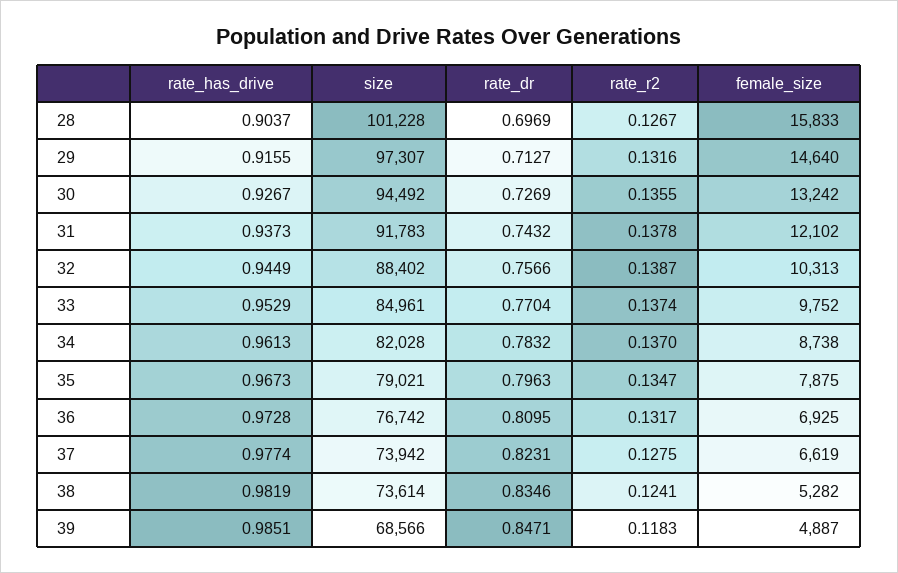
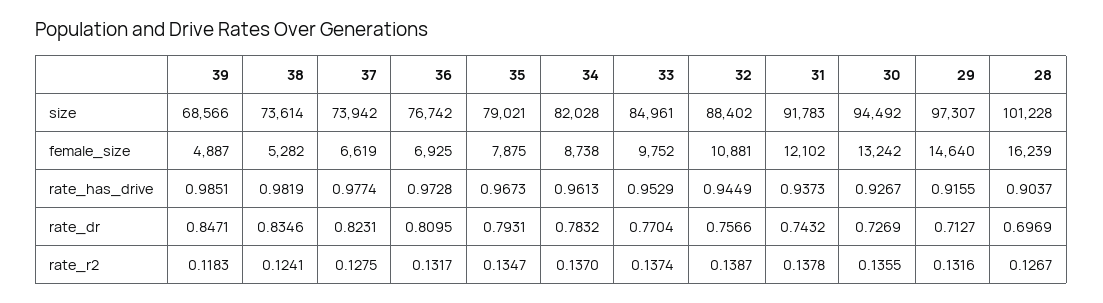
  {
    "rate_has_drive": {
      "28": 0.9037,
      "29": 0.9155,
      "30": 0.9267,
      "31": 0.9373,
      "32": 0.9449,
      "33": 0.9529,
      "34": 0.9613,
      "35": 0.9673,
      "36": 0.9728,
      "37": 0.9774,
      "38": 0.9819,
      "39": 0.9851
    },
    "size": {
      "28": 101228,
      "29": 97307,
      "30": 94492,
      "31": 91783,
      "32": 88402,
      "33": 84961,
      "34": 82028,
      "35": 79021,
      "36": 76742,
      "37": 73942,
      "38": 73614,
      "39": 68566
    },
    "rate_dr": {
      "28": 0.6969,
      "29": 0.7127,
      "30": 0.7269,
      "31": 0.7432,
      "32": 0.7566,
      "33": 0.7704,
      "34": 0.7832,
-     "35": 0.7963,
+     "35": 0.7931,
      "36": 0.8095,
      "37": 0.8231,
      "38": 0.8346,
      "39": 0.8471
    },
    "rate_r2": {
      "28": 0.1267,
      "29": 0.1316,
      "30": 0.1355,
      "31": 0.1378,
      "32": 0.1387,
      "33": 0.1374,
      "34": 0.137,
      "35": 0.1347,
      "36": 0.1317,
      "37": 0.1275,
      "38": 0.1241,
      "39": 0.1183
    },
    "female_size": {
-     "28": 15833,
+     "28": 16239,
      "29": 14640,
      "30": 13242,
      "31": 12102,
-     "32": 10313,
+     "32": 10881,
      "33": 9752,
      "34": 8738,
      "35": 7875,
      "36": 6925,
      "37": 6619,
      "38": 5282,
      "39": 4887
    }
  }

